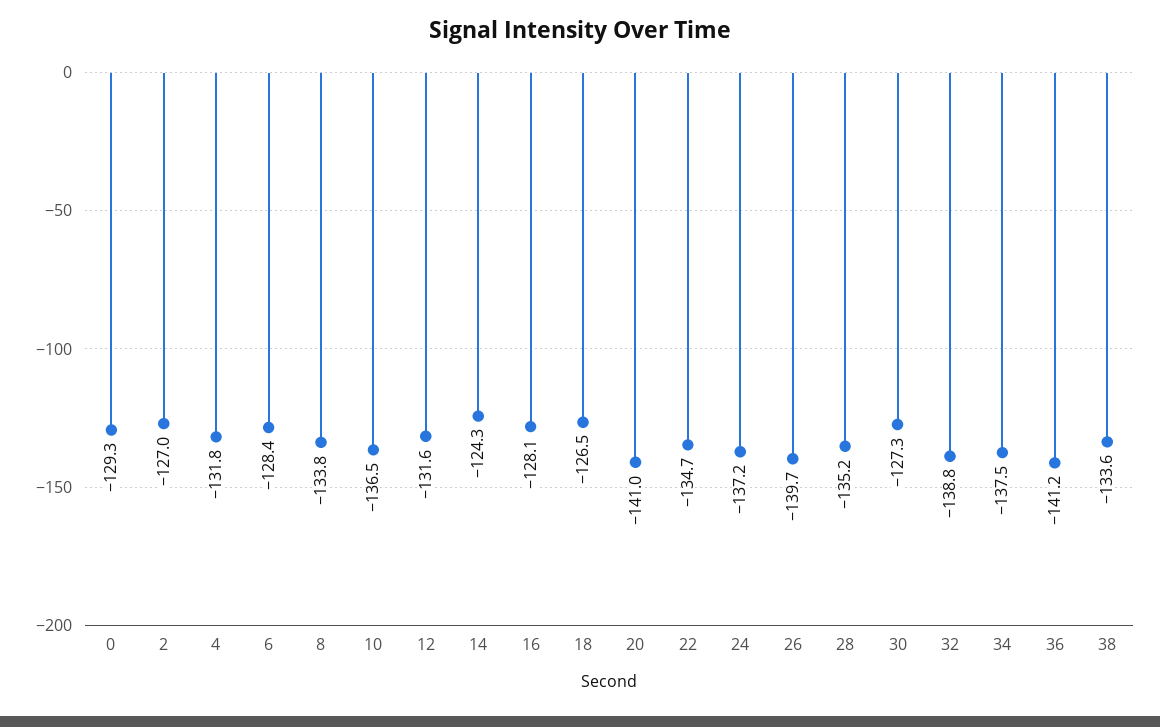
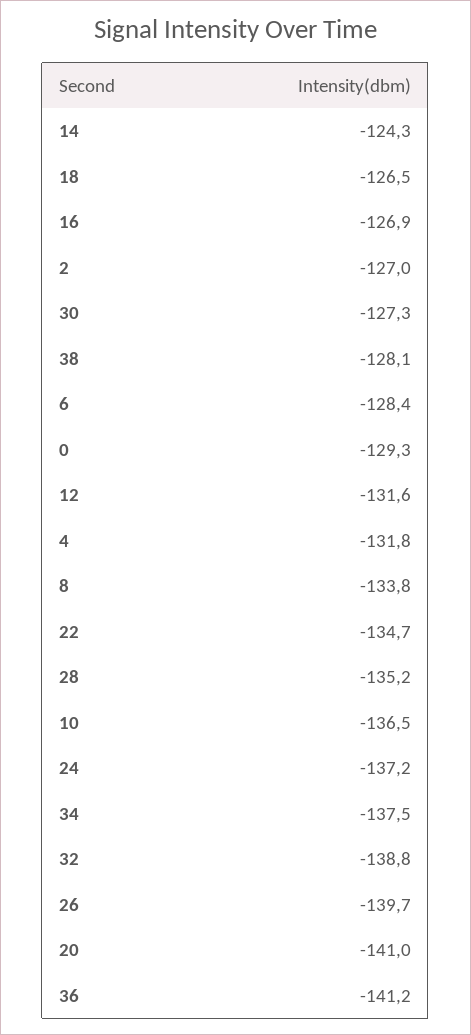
  {
    "0": -129.3,
    "2": -127,
    "4": -131.8,
    "6": -128.4,
    "8": -133.8,
    "10": -136.5,
    "12": -131.6,
    "14": -124.3,
-   "16": -128.1,
+   "16": -126.9,
    "18": -126.5,
    "20": -141,
    "22": -134.7,
    "24": -137.2,
    "26": -139.7,
    "28": -135.2,
    "30": -127.3,
    "32": -138.8,
    "34": -137.5,
    "36": -141.2,
-   "38": -133.6
+   "38": -128.1
  }

